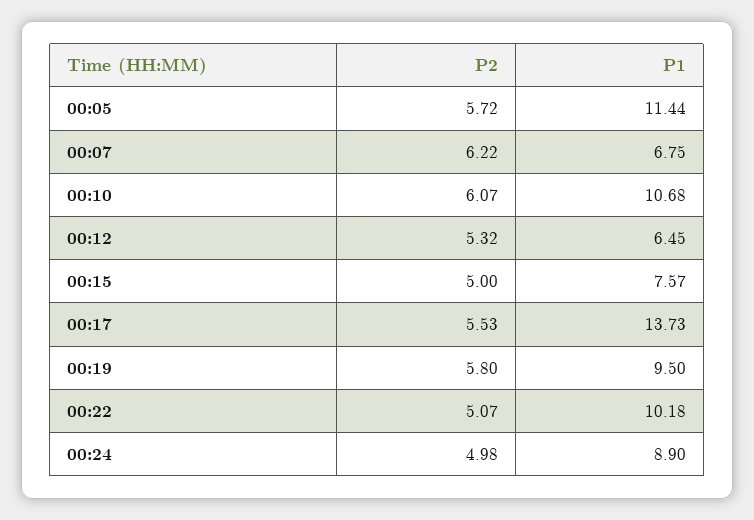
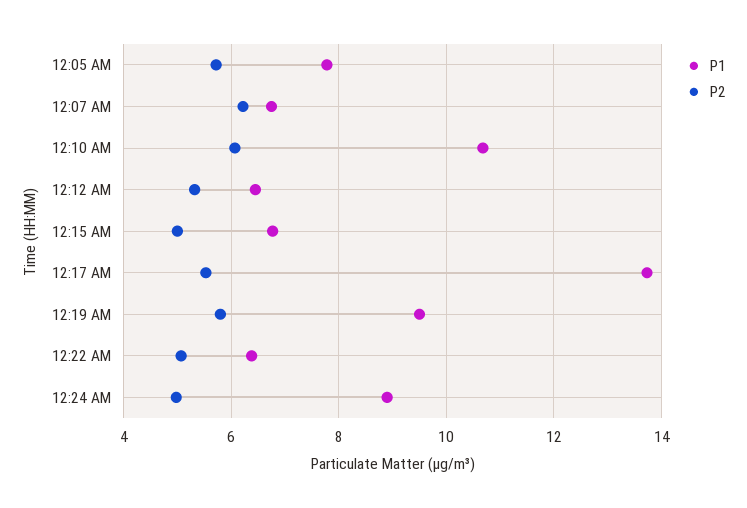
  {
    "P2": {
      "00:05": 5.72,
      "00:07": 6.22,
      "00:10": 6.07,
      "00:12": 5.32,
      "00:15": 5,
      "00:17": 5.53,
      "00:19": 5.8,
      "00:22": 5.07,
      "00:24": 4.98
    },
    "P1": {
-     "00:05": 11.44,
+     "00:05": 7.8,
      "00:07": 6.75,
      "00:10": 10.68,
      "00:12": 6.45,
-     "00:15": 7.57,
+     "00:15": 6.8,
      "00:17": 13.73,
      "00:19": 9.5,
-     "00:22": 10.18,
+     "00:22": 6.4,
      "00:24": 8.9
    }
  }

